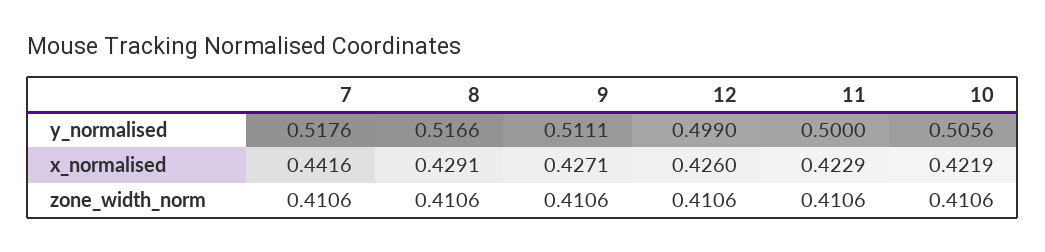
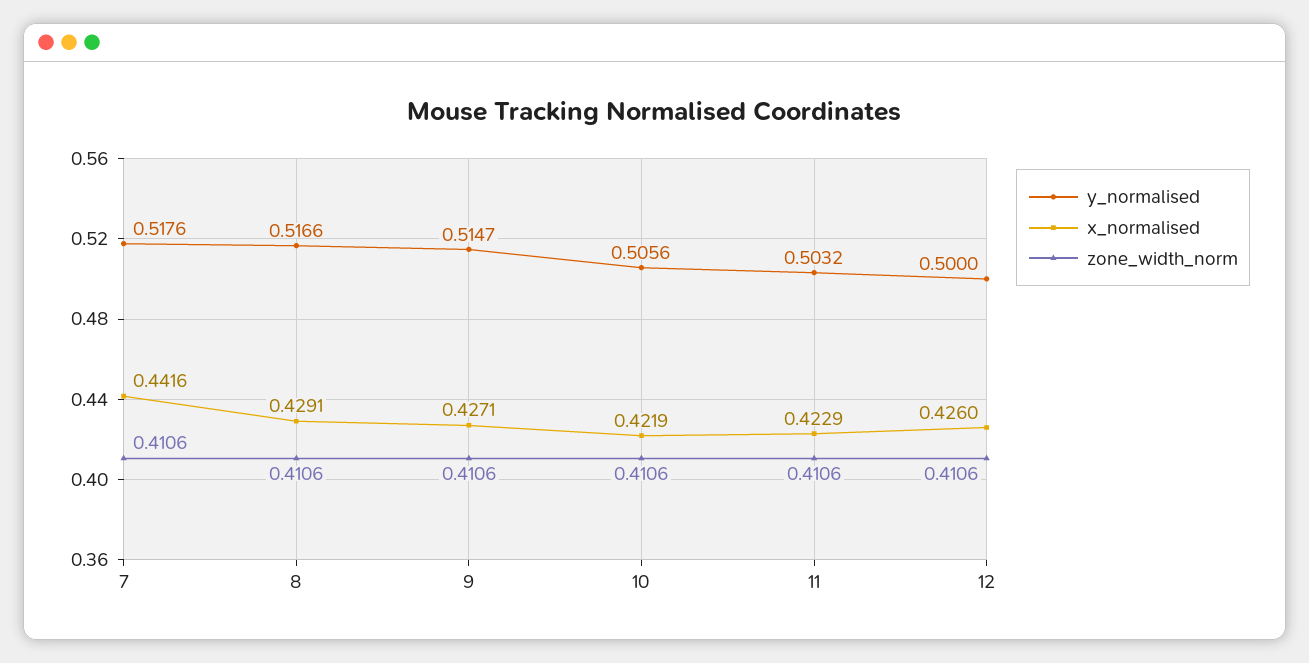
  {
    "y_normalised": {
      "7": 0.5176,
      "8": 0.5166,
-     "9": 0.5111,
+     "9": 0.5147,
-     "12": 0.499,
+     "12": 0.5,
-     "11": 0.5,
+     "11": 0.5032,
      "10": 0.5056
    },
    "x_normalised": {
      "7": 0.4416,
      "8": 0.4291,
      "9": 0.4271,
      "12": 0.426,
      "11": 0.4229,
      "10": 0.4219
    },
    "zone_width_norm": {
      "7": 0.4106,
      "8": 0.4106,
      "9": 0.4106,
      "12": 0.4106,
      "11": 0.4106,
      "10": 0.4106
    }
  }

